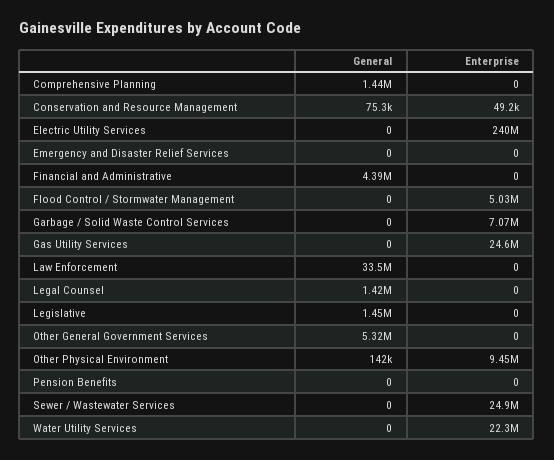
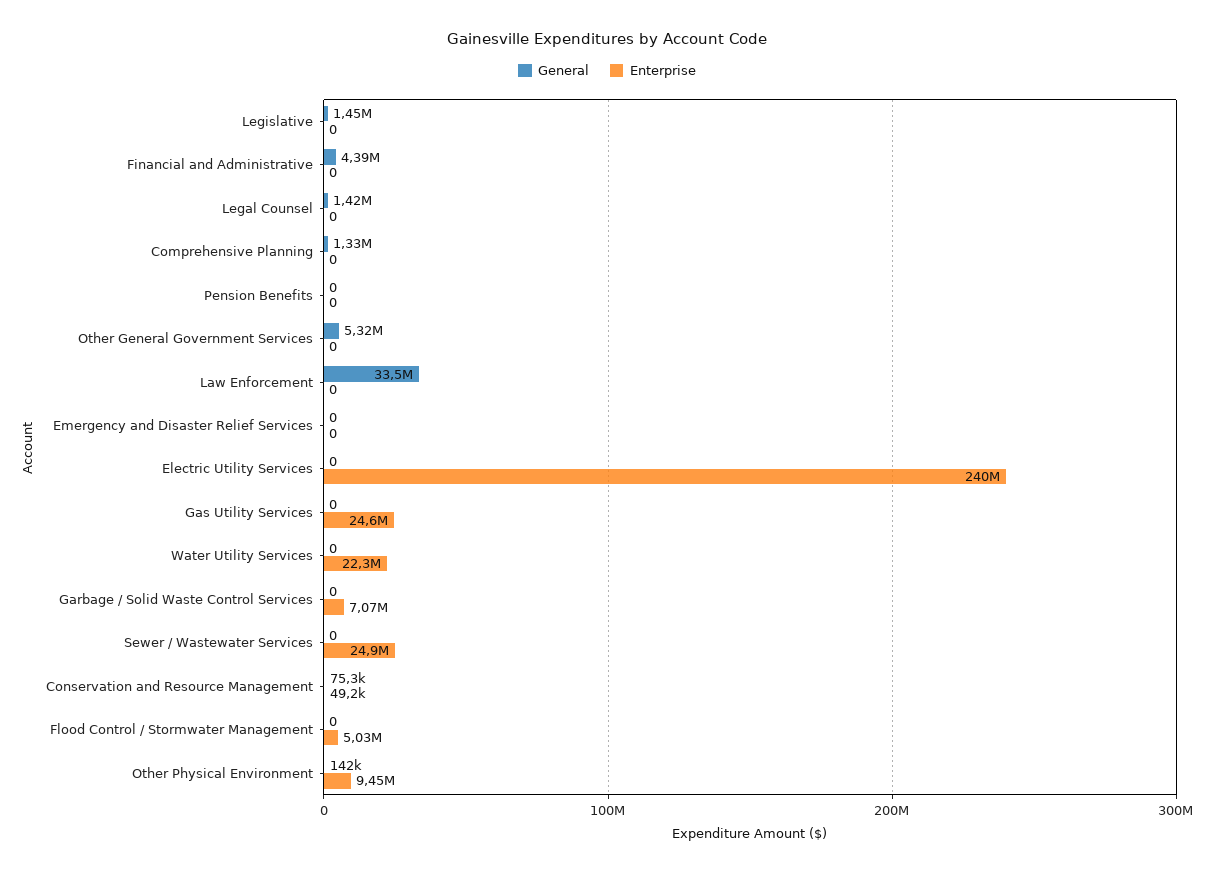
  {
    "General": {
-     "Comprehensive Planning": 1440000,
+     "Comprehensive Planning": 1330000,
      "Conservation and Resource Management": 75300,
      "Electric Utility Services": 0,
      "Emergency and Disaster Relief Services": 0,
      "Financial and Administrative": 4390000,
      "Flood Control / Stormwater Management": 0,
      "Garbage / Solid Waste Control Services": 0,
      "Gas Utility Services": 0,
      "Law Enforcement": 33500000,
      "Legal Counsel": 1420000,
      "Legislative": 1450000,
      "Other General Government Services": 5320000,
      "Other Physical Environment": 142000,
      "Pension Benefits": 0,
      "Sewer / Wastewater Services": 0,
      "Water Utility Services": 0
    },
    "Enterprise": {
      "Comprehensive Planning": 0,
      "Conservation and Resource Management": 49200,
      "Electric Utility Services": 240000000,
      "Emergency and Disaster Relief Services": 0,
      "Financial and Administrative": 0,
      "Flood Control / Stormwater Management": 5030000,
      "Garbage / Solid Waste Control Services": 7070000,
      "Gas Utility Services": 24600000,
      "Law Enforcement": 0,
      "Legal Counsel": 0,
      "Legislative": 0,
      "Other General Government Services": 0,
      "Other Physical Environment": 9450000,
      "Pension Benefits": 0,
      "Sewer / Wastewater Services": 24900000,
      "Water Utility Services": 22300000
    }
  }

